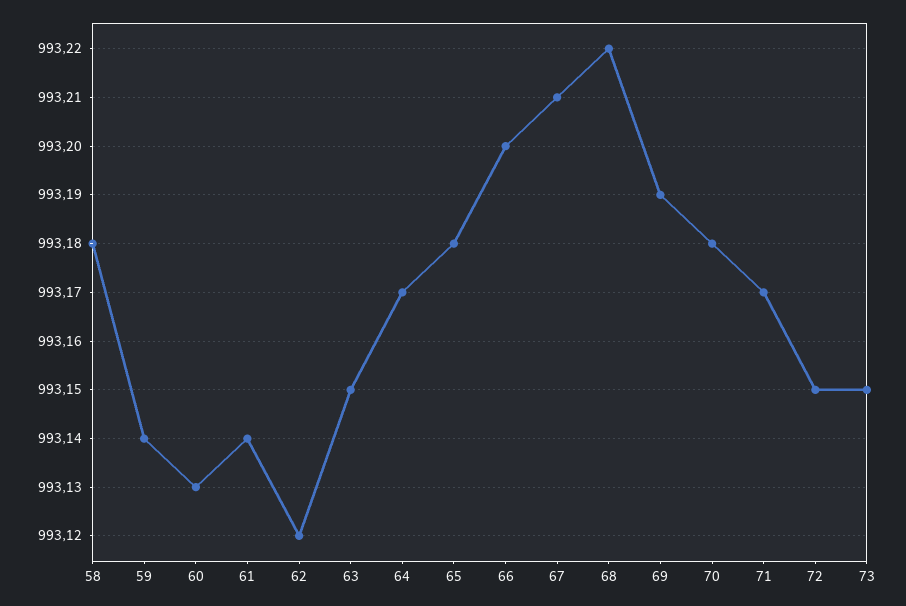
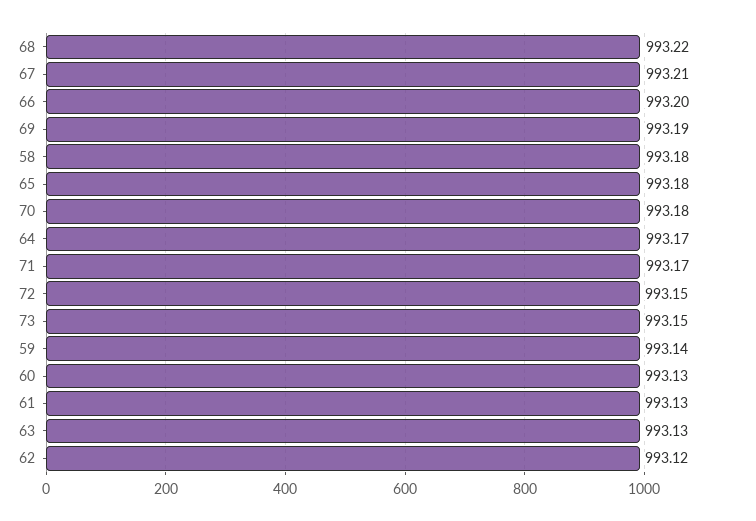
  {
    "58": 993.18,
    "59": 993.14,
    "60": 993.13,
-   "61": 993.14,
+   "61": 993.13,
    "62": 993.12,
-   "63": 993.15,
+   "63": 993.13,
    "64": 993.17,
    "65": 993.18,
    "66": 993.2,
    "67": 993.21,
    "68": 993.22,
    "69": 993.19,
    "70": 993.18,
    "71": 993.17,
    "72": 993.15,
    "73": 993.15
  }

